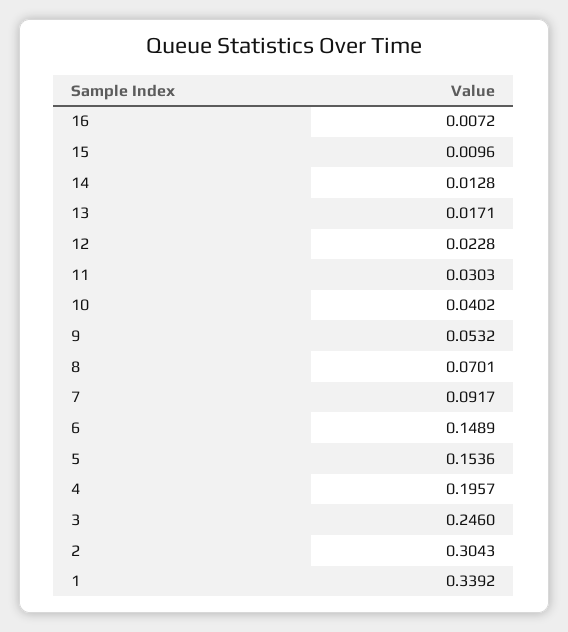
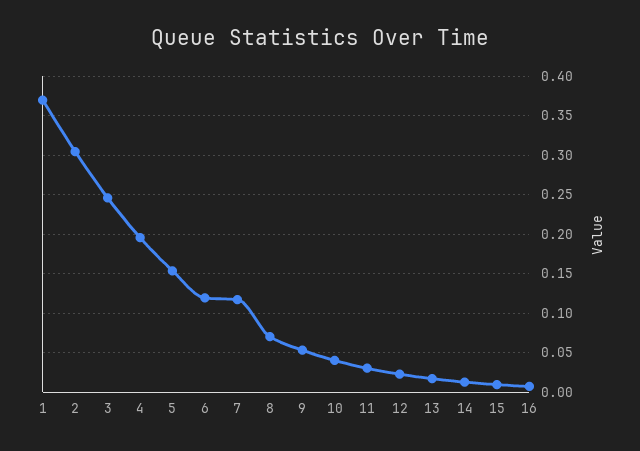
  {
    "16": 0.0072,
    "15": 0.0096,
    "14": 0.0128,
    "13": 0.0171,
    "12": 0.0228,
    "11": 0.0303,
    "10": 0.0402,
    "9": 0.0532,
    "8": 0.0701,
-   "7": 0.0917,
+   "7": 0.12,
-   "6": 0.1489,
+   "6": 0.12,
    "5": 0.1536,
    "4": 0.1957,
    "3": 0.246,
    "2": 0.3043,
-   "1": 0.3392
+   "1": 0.37
  }

